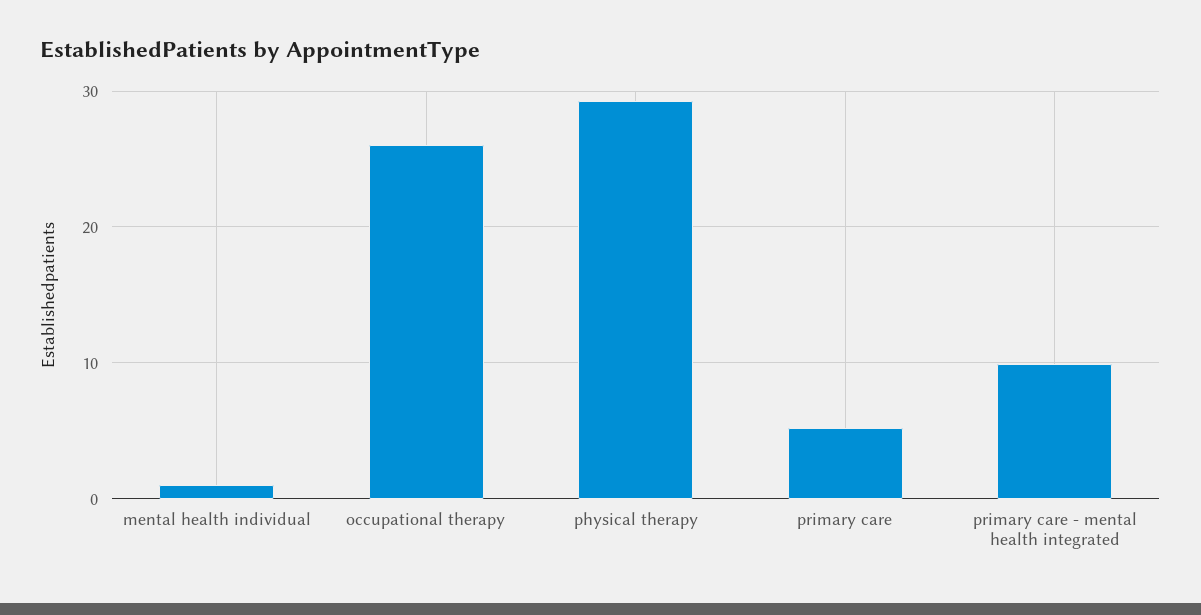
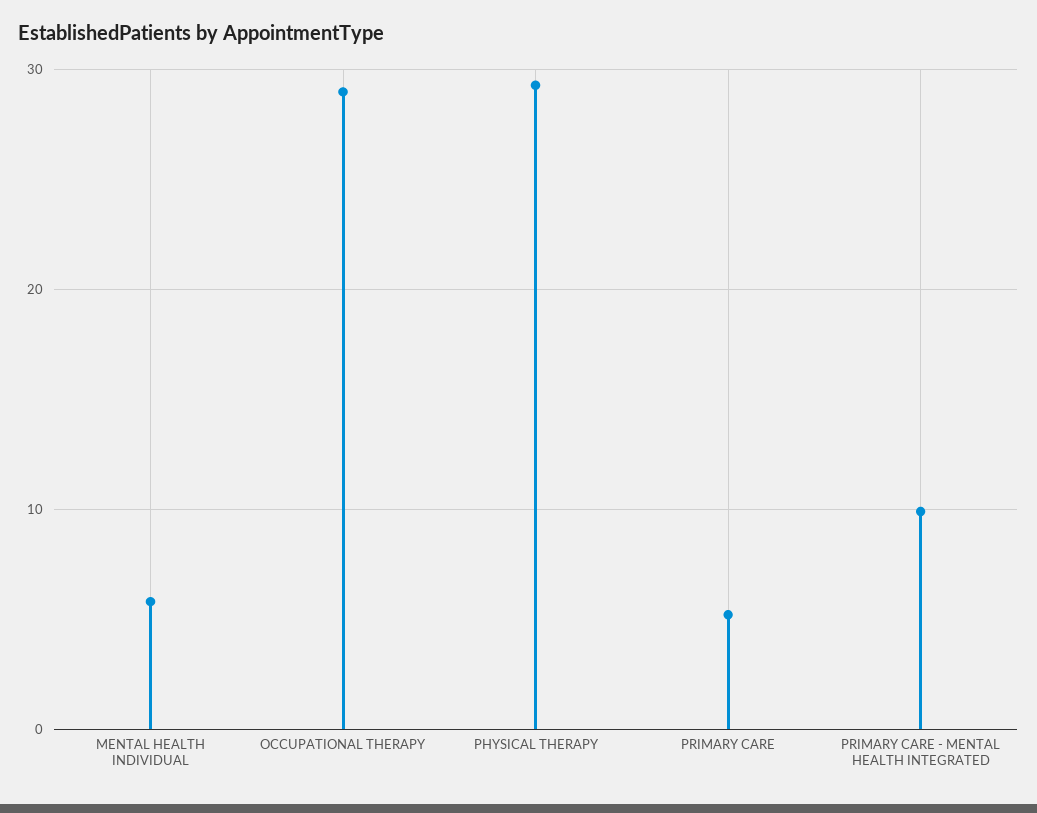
  {
-   "mental health individual": 1,
+   "mental health individual": 6,
-   "occupational therapy": 26,
+   "occupational therapy": 29,
    "physical therapy": 29,
    "primary care": 5,
    "primary care - mental health integrated": 10
  }

